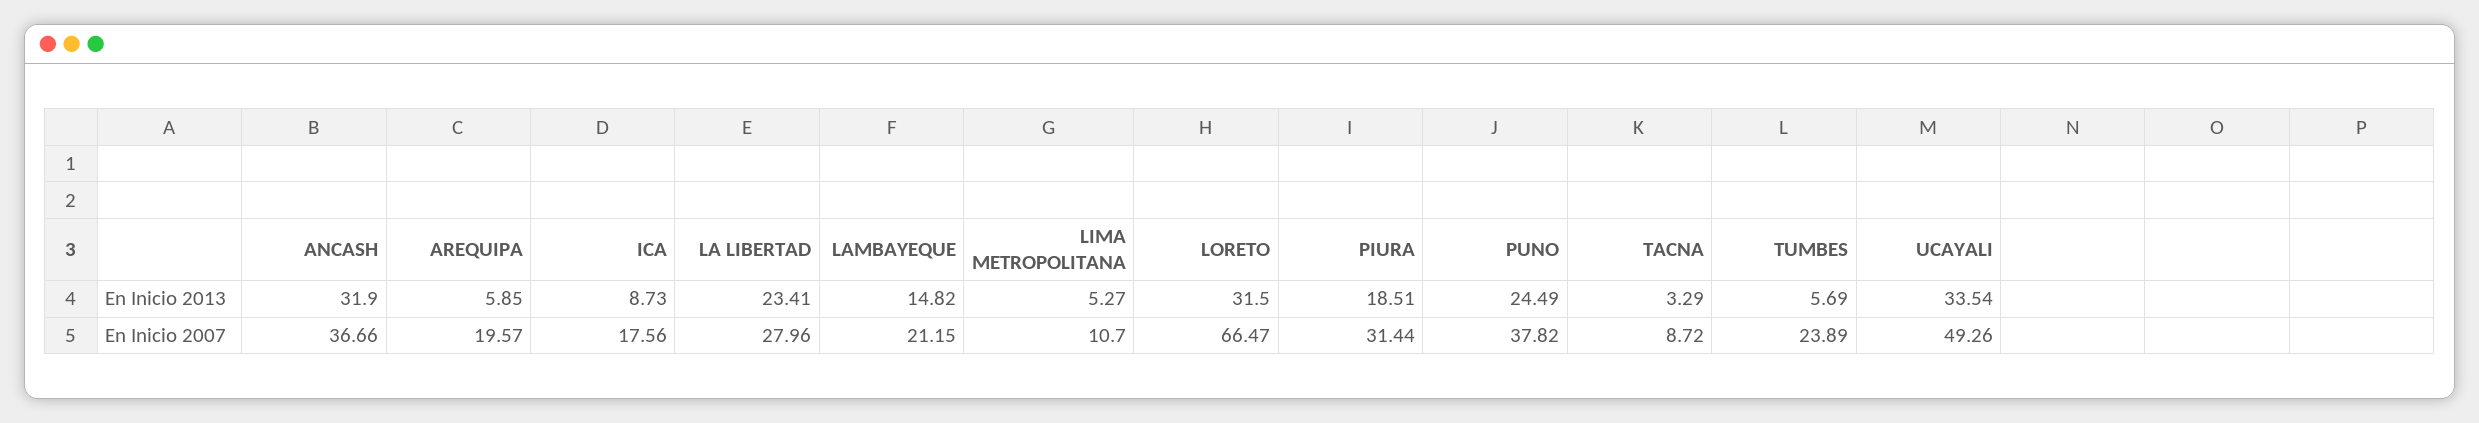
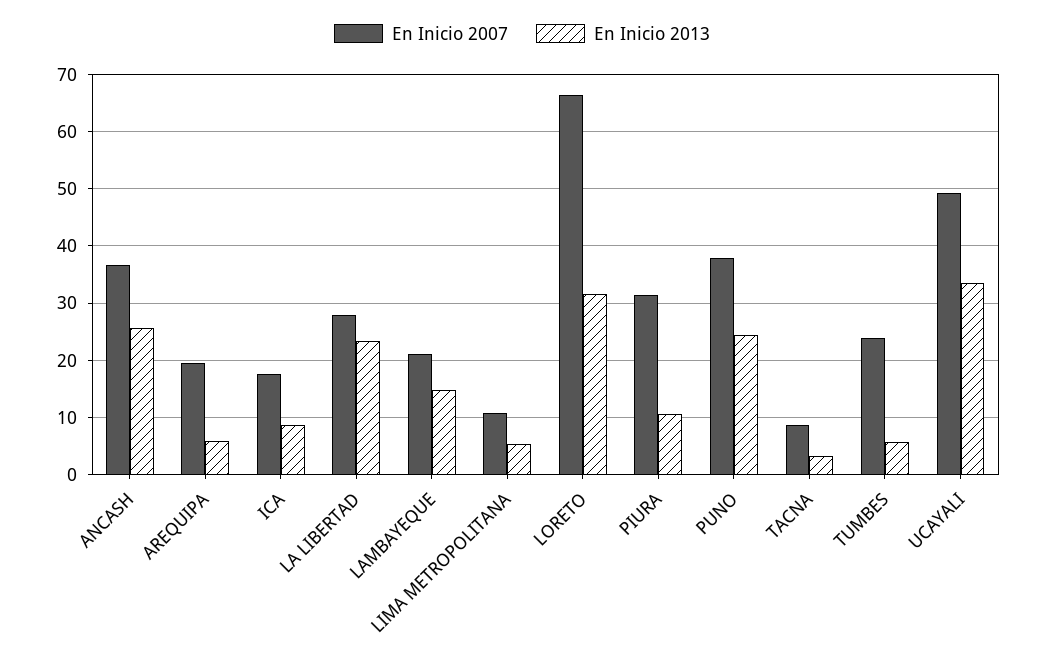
  {
    "En Inicio 2013": {
-     "ANCASH": 31.9,
+     "ANCASH": 26,
      "AREQUIPA": 5.85,
      "ICA": 8.73,
      "LA LIBERTAD": 23.41,
      "LAMBAYEQUE": 14.82,
      "LIMA METROPOLITANA": 5.27,
      "LORETO": 31.5,
-     "PIURA": 18.51,
+     "PIURA": 10,
      "PUNO": 24.49,
      "TACNA": 3.29,
      "TUMBES": 5.69,
      "UCAYALI": 33.54
    },
    "En Inicio 2007": {
      "ANCASH": 36.66,
      "AREQUIPA": 19.57,
      "ICA": 17.56,
      "LA LIBERTAD": 27.96,
      "LAMBAYEQUE": 21.15,
      "LIMA METROPOLITANA": 10.7,
      "LORETO": 66.47,
      "PIURA": 31.44,
      "PUNO": 37.82,
      "TACNA": 8.72,
      "TUMBES": 23.89,
      "UCAYALI": 49.26
    }
  }

